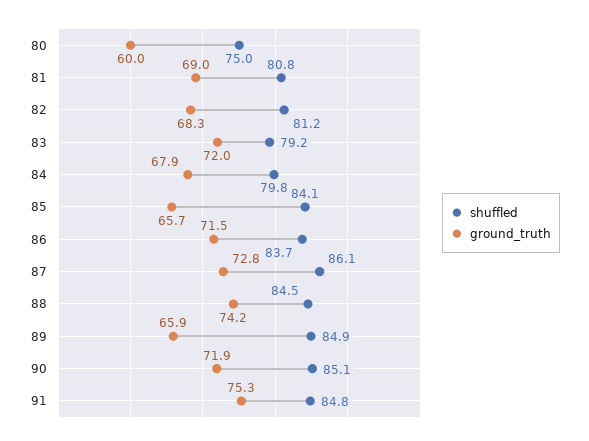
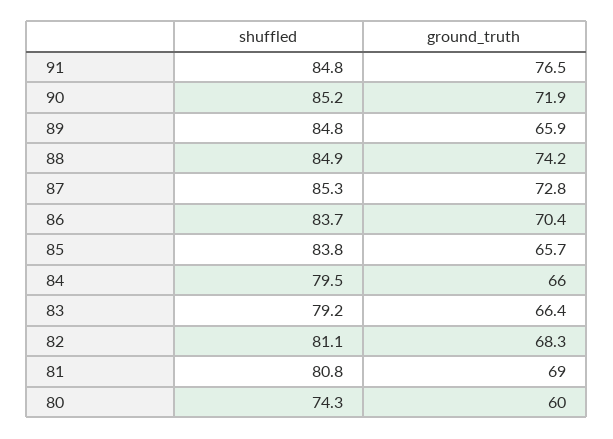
  {
    "shuffled": {
-     "80": 75,
+     "80": 74.3,
      "81": 80.8,
-     "82": 81.2,
+     "82": 81.1,
      "83": 79.2,
-     "84": 79.8,
+     "84": 79.5,
-     "85": 84.1,
+     "85": 83.8,
      "86": 83.7,
-     "87": 86.1,
+     "87": 85.3,
-     "88": 84.5,
+     "88": 84.9,
-     "89": 84.9,
+     "89": 84.8,
-     "90": 85.1,
+     "90": 85.2,
      "91": 84.8
    },
    "ground_truth": {
      "80": 60,
      "81": 69,
      "82": 68.3,
-     "83": 72,
+     "83": 66.4,
-     "84": 67.9,
+     "84": 66,
      "85": 65.7,
-     "86": 71.5,
+     "86": 70.4,
      "87": 72.8,
      "88": 74.2,
      "89": 65.9,
      "90": 71.9,
-     "91": 75.3
+     "91": 76.5
    }
  }

